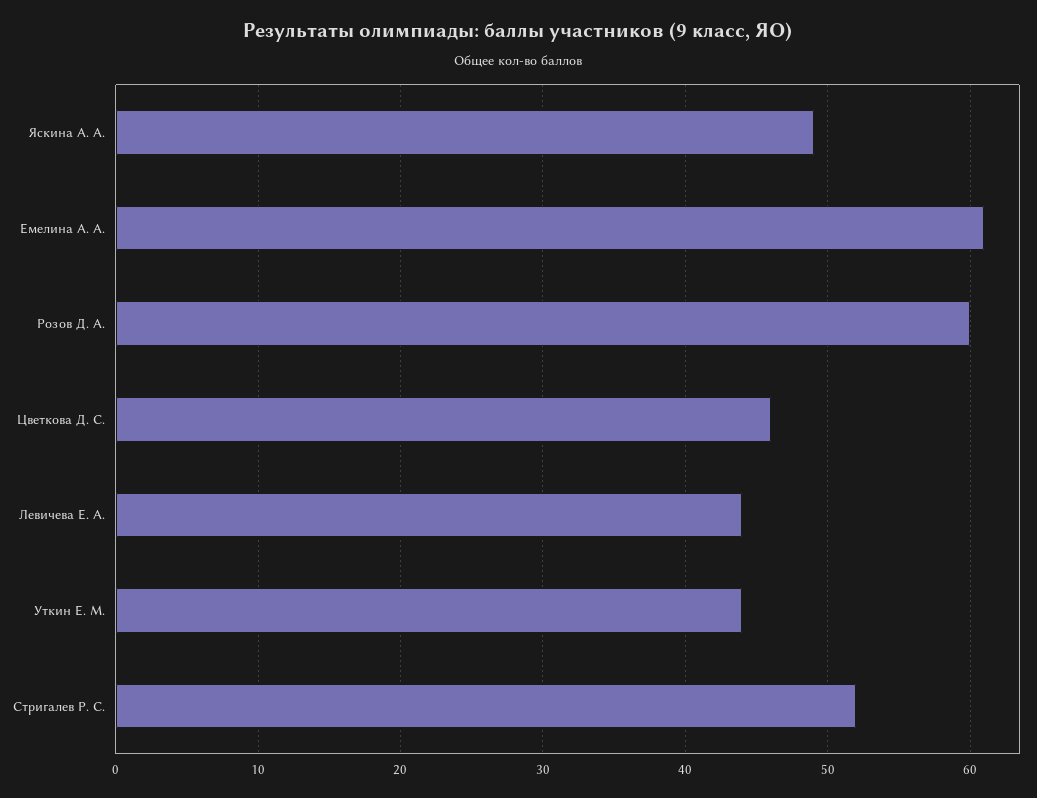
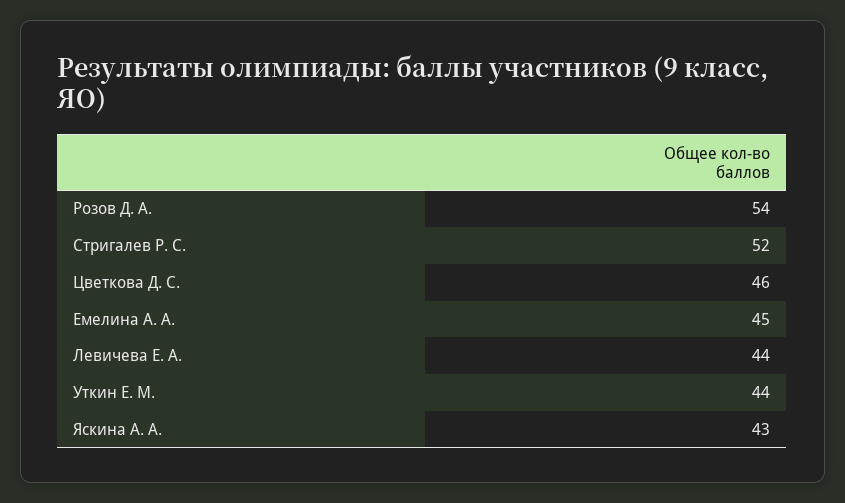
  {
-   "Яскина А. А.": 49,
+   "Яскина А. А.": 43,
-   "Емелина А. А.": 61,
+   "Емелина А. А.": 45,
-   "Розов Д. А.": 60,
+   "Розов Д. А.": 54,
    "Цветкова Д. С.": 46,
    "Левичева Е. А.": 44,
    "Уткин Е. М.": 44,
    "Стригалев Р. С.": 52
  }

